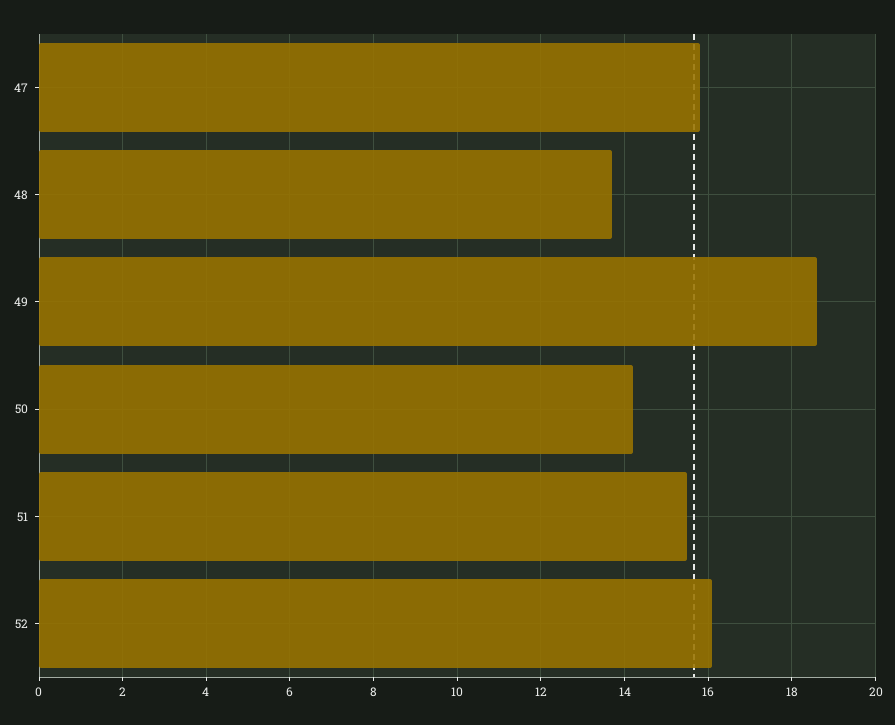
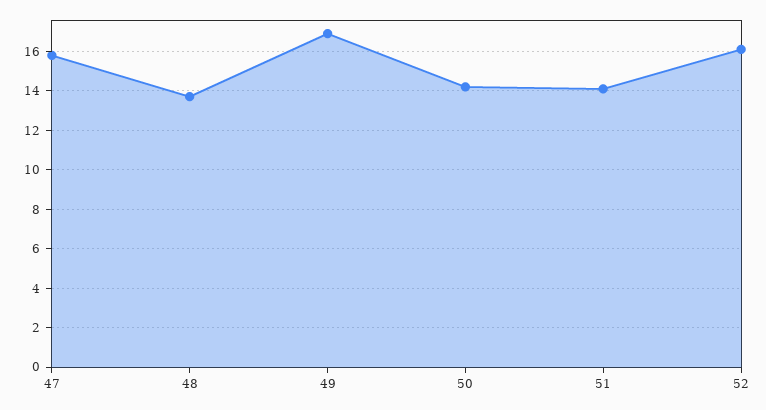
  {
    "47": 16,
    "48": 13.5,
-   "49": 18.5,
+   "49": 17,
    "50": 14,
-   "51": 15.5,
+   "51": 14,
    "52": 16
  }

